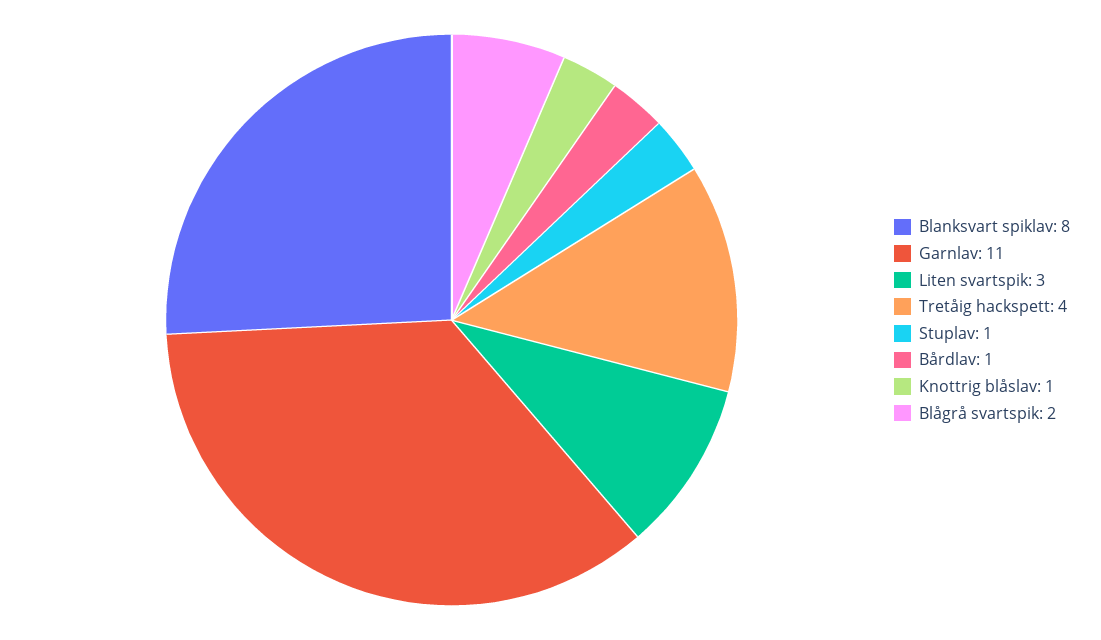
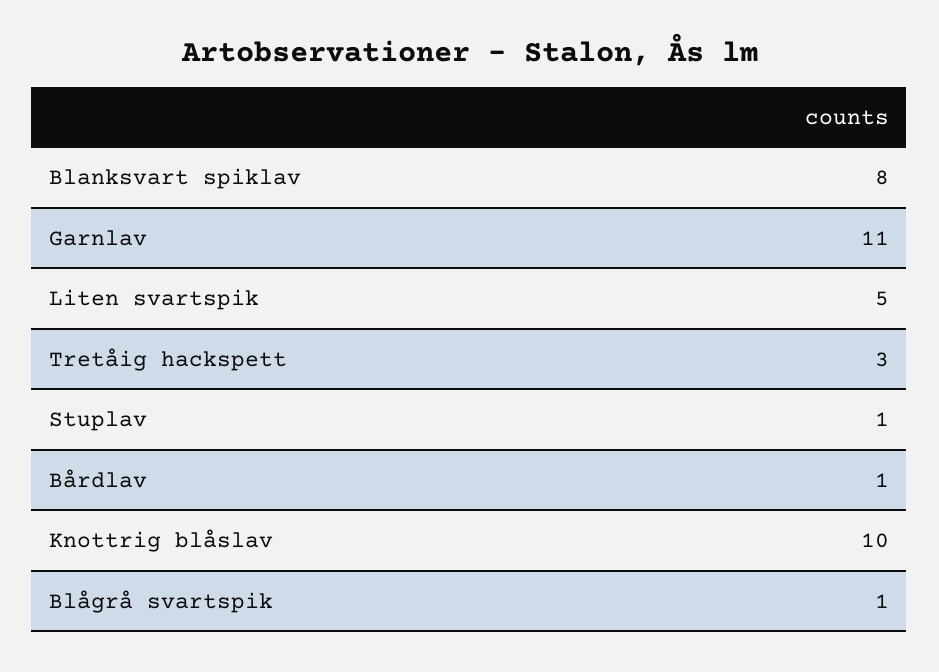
  {
    "Blanksvart spiklav": 8,
    "Garnlav": 11,
-   "Liten svartspik": 3,
+   "Liten svartspik": 5,
-   "Tretåig hackspett": 4,
+   "Tretåig hackspett": 3,
    "Stuplav": 1,
    "Bårdlav": 1,
-   "Knottrig blåslav": 1,
+   "Knottrig blåslav": 10,
-   "Blågrå svartspik": 2
+   "Blågrå svartspik": 1
  }

